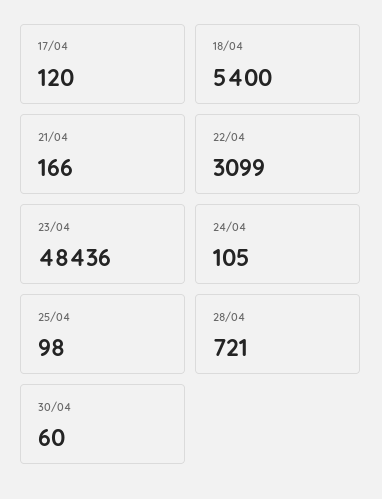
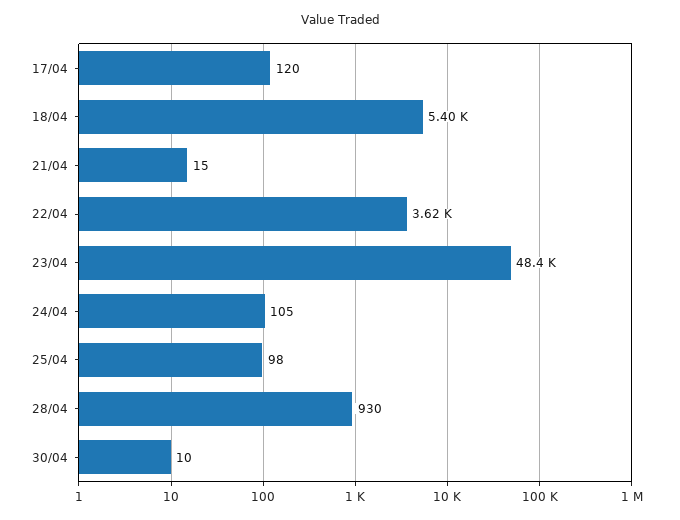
  {
    "17/04": 120,
    "18/04": 5400,
-   "21/04": 166,
+   "21/04": 15,
-   "22/04": 3099,
+   "22/04": 3620,
    "23/04": 48436,
    "24/04": 105,
    "25/04": 98,
-   "28/04": 721,
+   "28/04": 930,
-   "30/04": 60
+   "30/04": 10
  }

